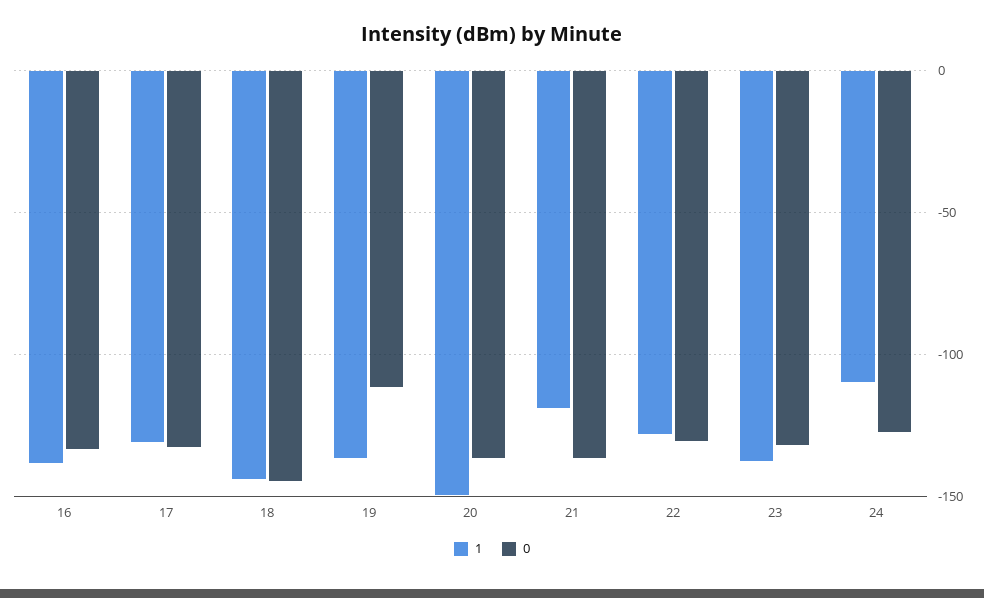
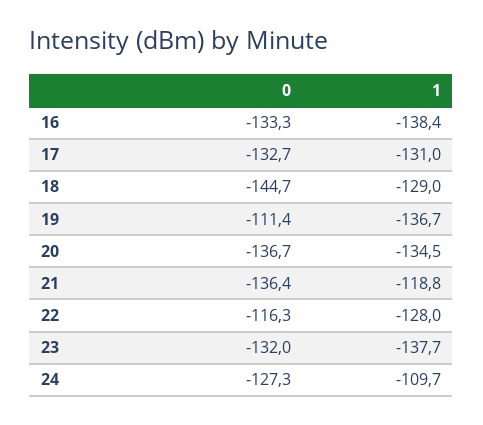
  {
    "1": {
      "16": -138.4,
      "17": -131,
-     "18": -145,
+     "18": -129,
      "19": -136.7,
-     "20": -150,
+     "20": -134.5,
      "21": -118.8,
      "22": -128,
      "23": -137.7,
      "24": -109.7
    },
    "0": {
      "16": -133.3,
      "17": -132.7,
      "18": -144.7,
      "19": -111.4,
      "20": -136.7,
      "21": -136.4,
-     "22": -130,
+     "22": -116.3,
      "23": -132,
      "24": -127.3
    }
  }

